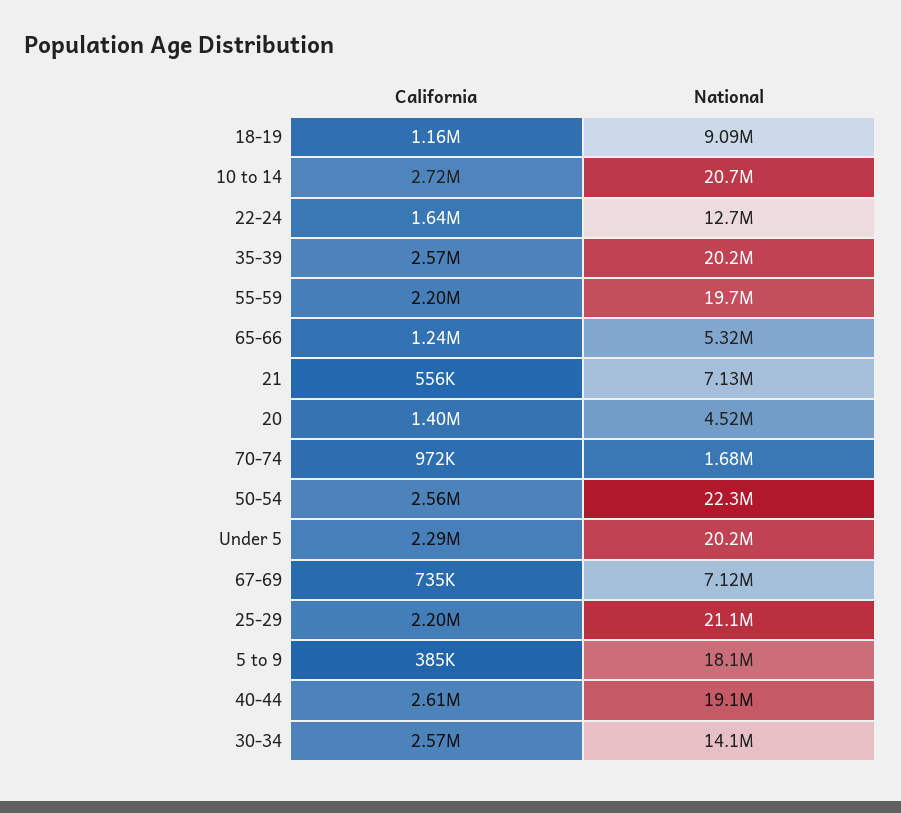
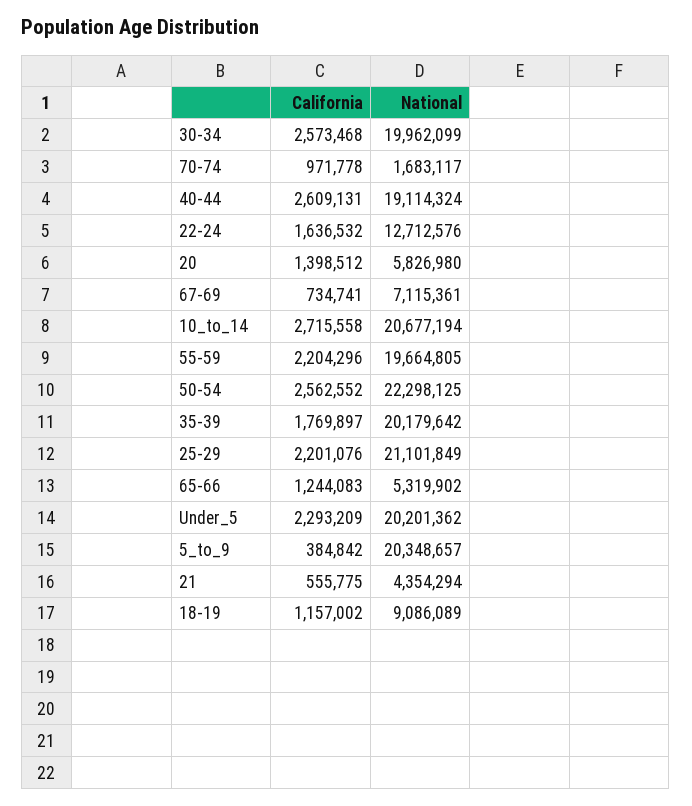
  {
    "California": {
      "18-19": 1157002,
      "10 to 14": 2715558,
      "22-24": 1636532,
-     "35-39": 2570000,
+     "35-39": 1769897,
      "55-59": 2204296,
      "65-66": 1244083,
      "21": 555775,
      "20": 1398512,
      "70-74": 971778,
      "50-54": 2562552,
      "Under 5": 2293209,
      "67-69": 734741,
      "25-29": 2201076,
      "5 to 9": 384842,
      "40-44": 2609131,
      "30-34": 2573468
    },
    "National": {
      "18-19": 9086089,
      "10 to 14": 20677194,
      "22-24": 12712576,
      "35-39": 20179642,
      "55-59": 19664805,
      "65-66": 5319902,
-     "21": 7130000,
+     "21": 4354294,
-     "20": 4520000,
+     "20": 5826980,
      "70-74": 1683117,
      "50-54": 22298125,
      "Under 5": 20201362,
      "67-69": 7115361,
      "25-29": 21101849,
-     "5 to 9": 18100000,
+     "5 to 9": 20348657,
      "40-44": 19114324,
-     "30-34": 14100000
+     "30-34": 19962099
    }
  }

